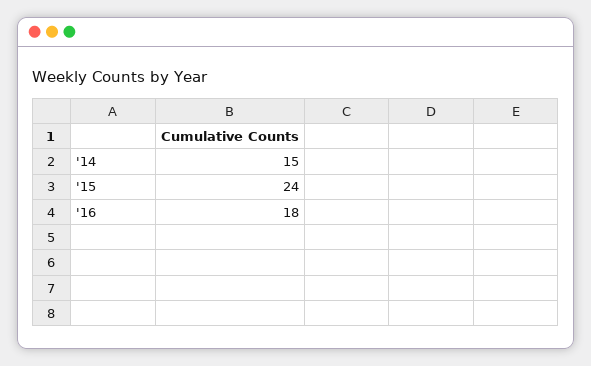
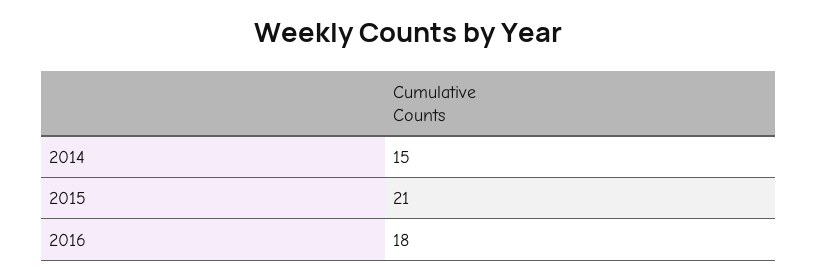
  {
    "'14": 15,
-   "'15": 24,
+   "'15": 21,
    "'16": 18
  }

